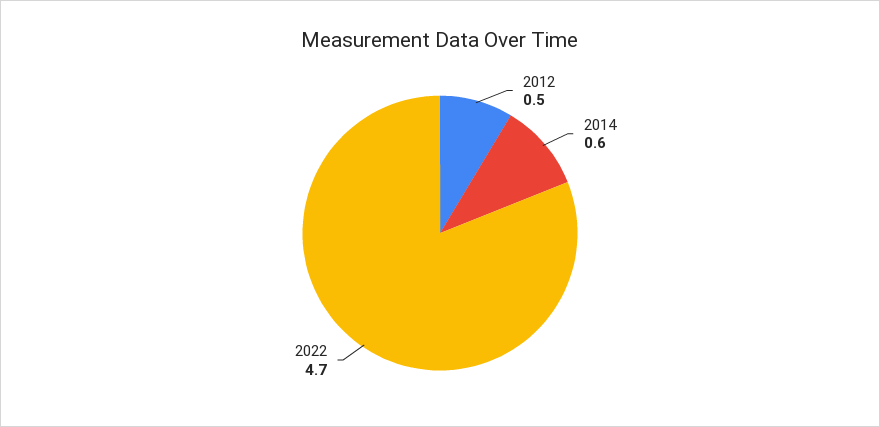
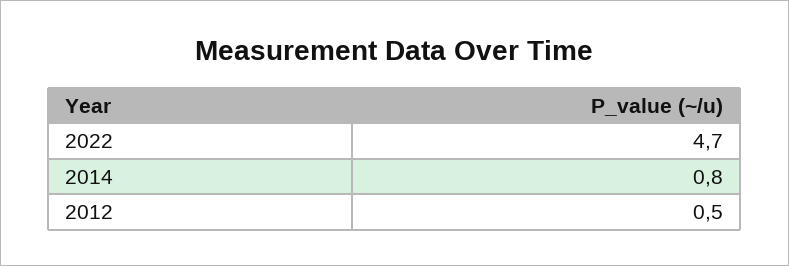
  {
    "2012": 0.5,
-   "2014": 0.6,
+   "2014": 0.8,
    "2022": 4.7
  }

